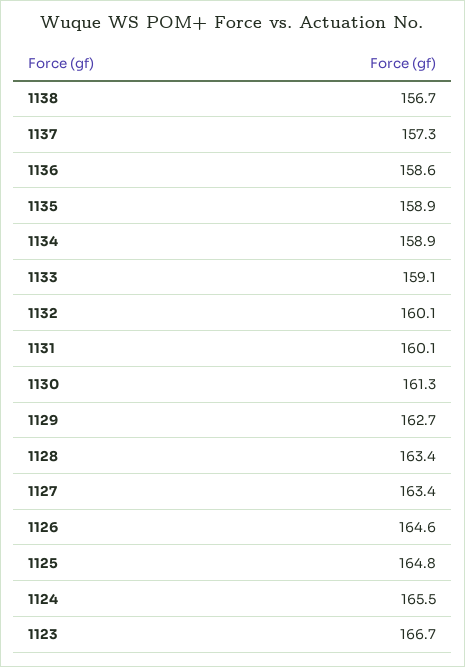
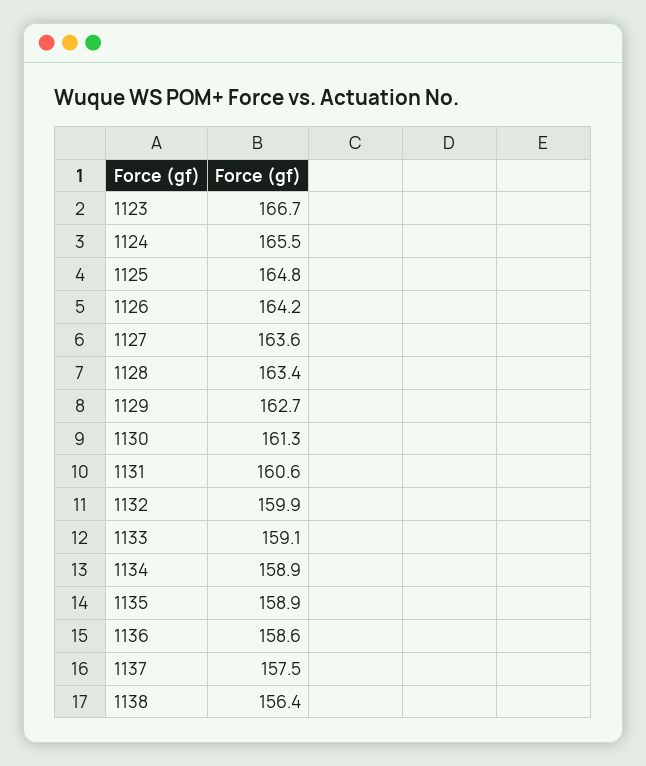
  {
-   "1138": 156.7,
+   "1138": 156.4,
-   "1137": 157.3,
+   "1137": 157.5,
    "1136": 158.6,
    "1135": 158.9,
    "1134": 158.9,
    "1133": 159.1,
-   "1132": 160.1,
+   "1132": 159.9,
-   "1131": 160.1,
+   "1131": 160.6,
    "1130": 161.3,
    "1129": 162.7,
    "1128": 163.4,
-   "1127": 163.4,
+   "1127": 163.6,
-   "1126": 164.6,
+   "1126": 164.2,
    "1125": 164.8,
    "1124": 165.5,
    "1123": 166.7
  }

